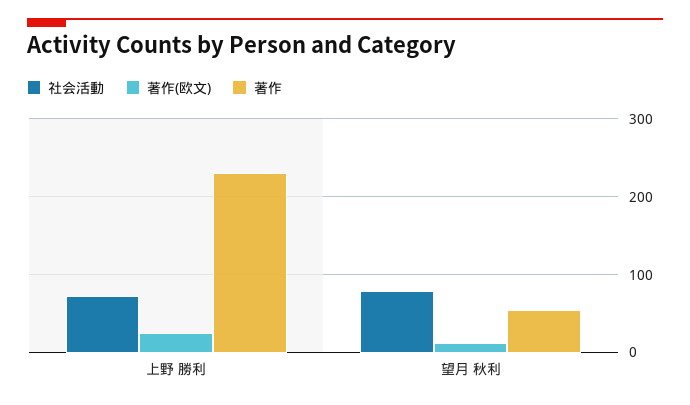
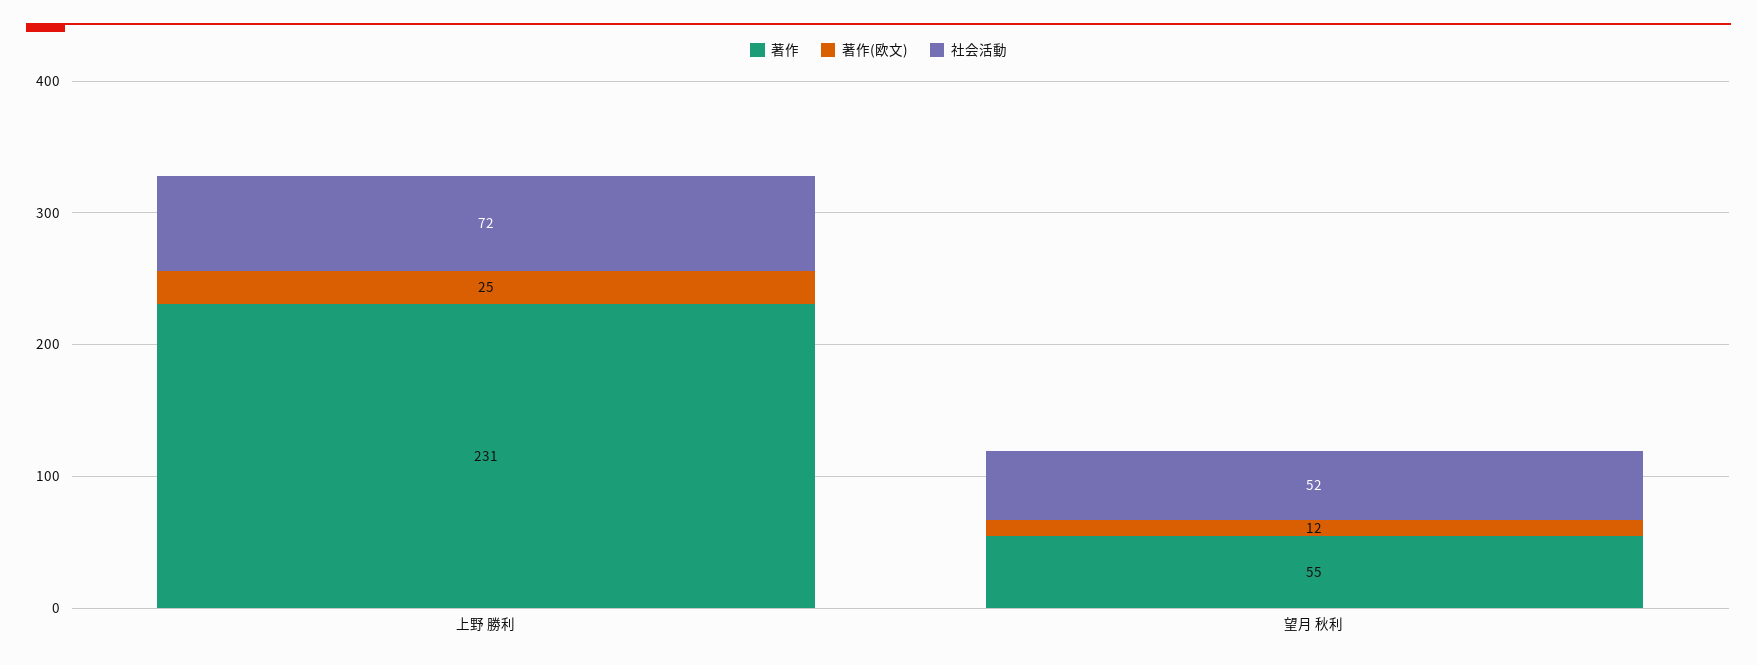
  {
    "社会活動": {
      "上野 勝利": 72,
-     "望月 秋利": 80
+     "望月 秋利": 52
    },
    "著作(欧文)": {
      "上野 勝利": 25,
      "望月 秋利": 12
    },
    "著作": {
      "上野 勝利": 231,
      "望月 秋利": 55
    }
  }

